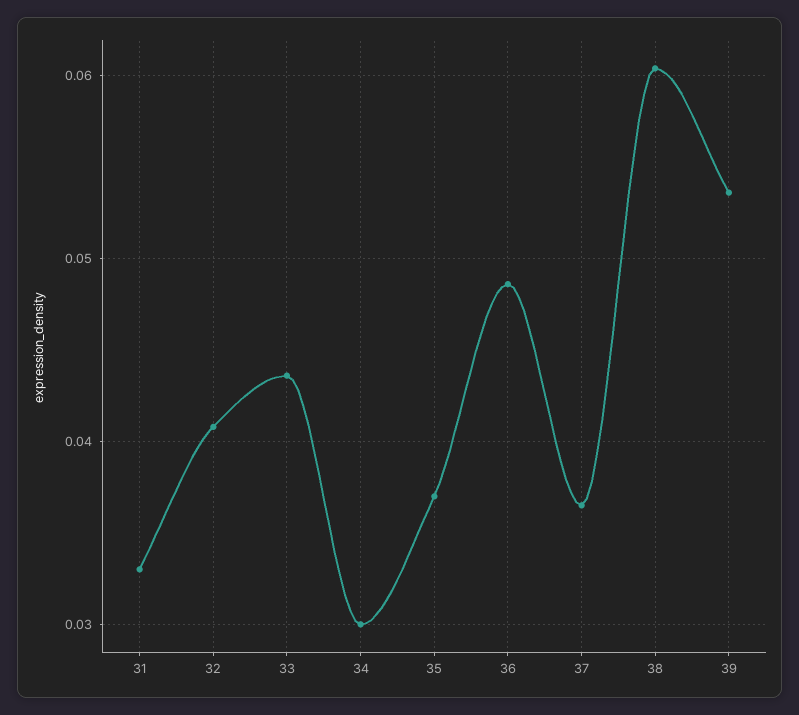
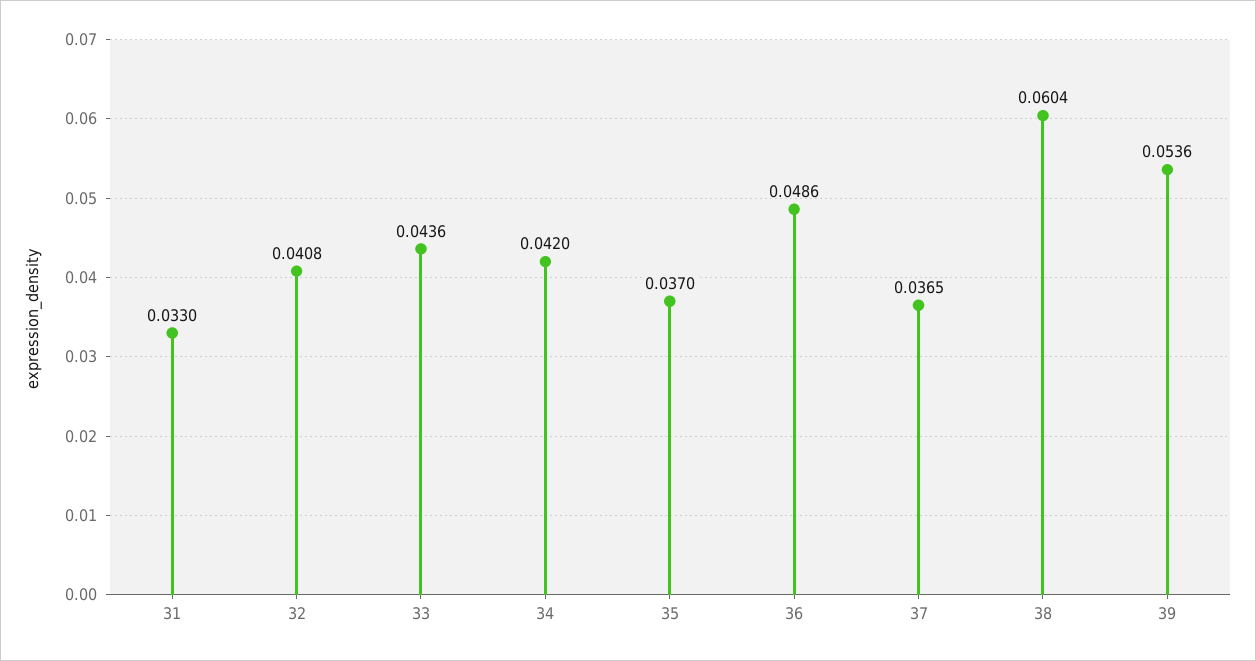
  {
    "31": 0.033,
    "32": 0.0408,
    "33": 0.0436,
-   "34": 0.03,
+   "34": 0.042,
    "35": 0.037,
    "36": 0.0486,
    "37": 0.0365,
    "38": 0.0604,
    "39": 0.0536
  }

